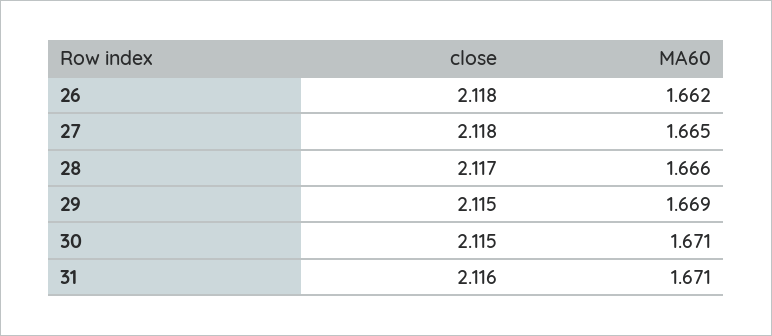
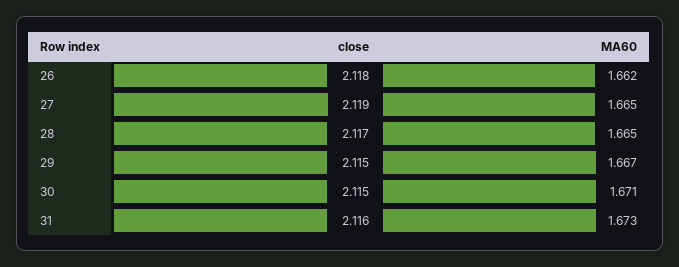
  {
    "close": {
      "26": 2.118,
-     "27": 2.118,
+     "27": 2.119,
      "28": 2.117,
      "29": 2.115,
      "30": 2.115,
      "31": 2.116
    },
    "MA60": {
      "26": 1.662,
      "27": 1.665,
-     "28": 1.666,
+     "28": 1.665,
-     "29": 1.669,
+     "29": 1.667,
      "30": 1.671,
-     "31": 1.671
+     "31": 1.673
    }
  }

